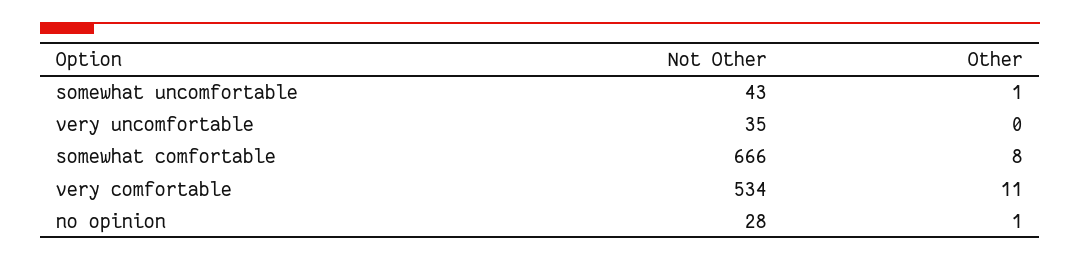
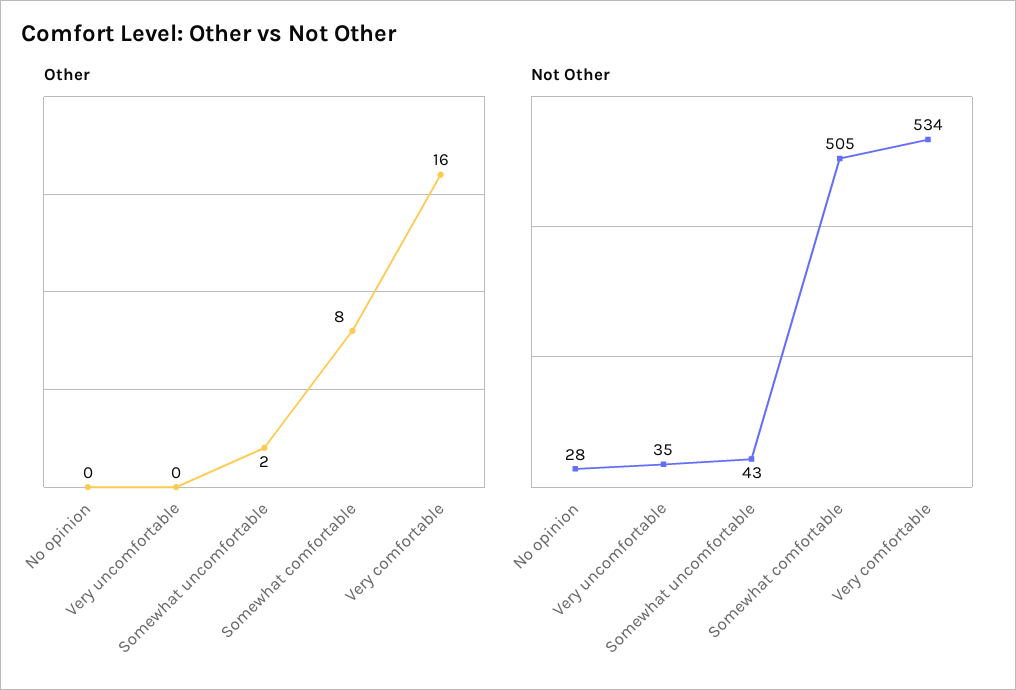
  {
    "Not Other": {
      "somewhat uncomfortable": 43,
      "very uncomfortable": 35,
-     "somewhat comfortable": 666,
+     "somewhat comfortable": 505,
      "very comfortable": 534,
      "no opinion": 28
    },
    "Other": {
-     "somewhat uncomfortable": 1,
+     "somewhat uncomfortable": 2,
      "very uncomfortable": 0,
      "somewhat comfortable": 8,
-     "very comfortable": 11,
+     "very comfortable": 16,
-     "no opinion": 1
+     "no opinion": 0
    }
  }

